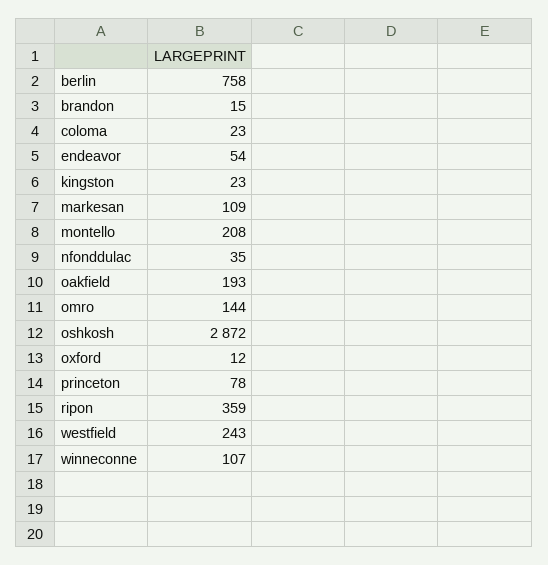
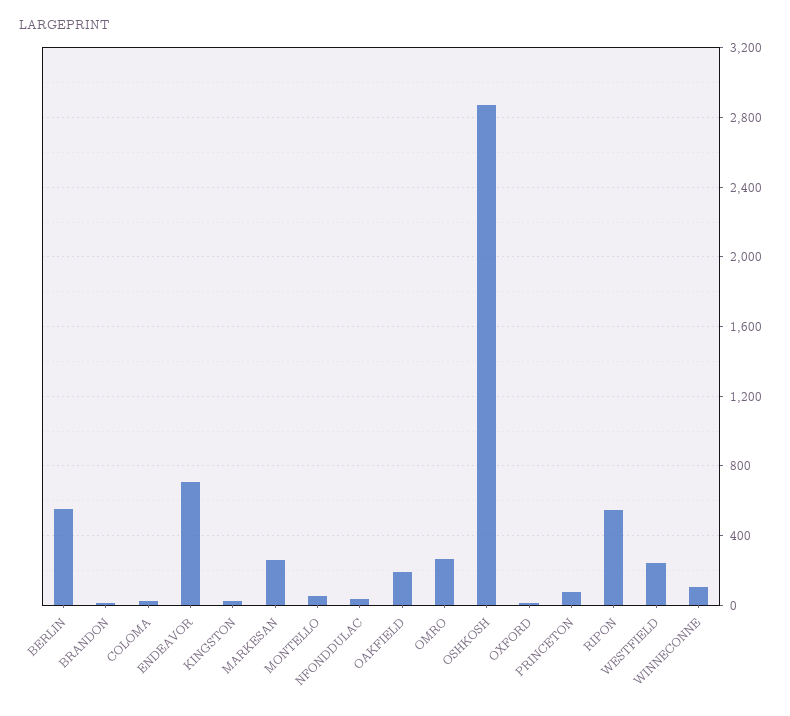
  {
-   "berlin": 758,
+   "berlin": 550,
    "brandon": 15,
    "coloma": 23,
-   "endeavor": 54,
+   "endeavor": 700,
    "kingston": 23,
-   "markesan": 109,
+   "markesan": 250,
-   "montello": 208,
+   "montello": 50,
    "nfonddulac": 35,
    "oakfield": 193,
-   "omro": 144,
+   "omro": 250,
    "oshkosh": 2872,
    "oxford": 12,
    "princeton": 78,
-   "ripon": 359,
+   "ripon": 550,
    "westfield": 243,
    "winneconne": 107
  }

